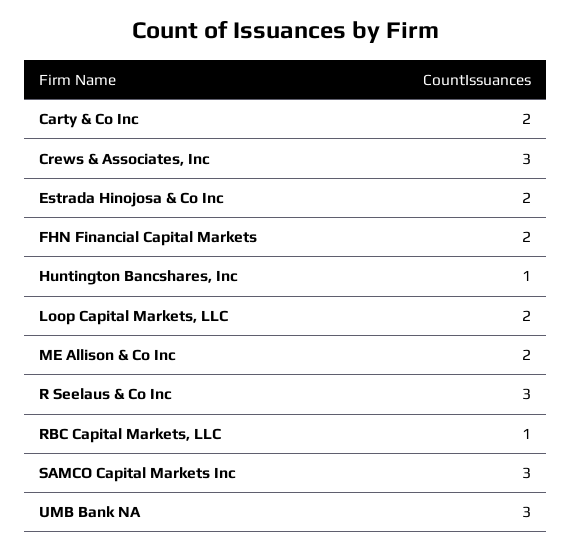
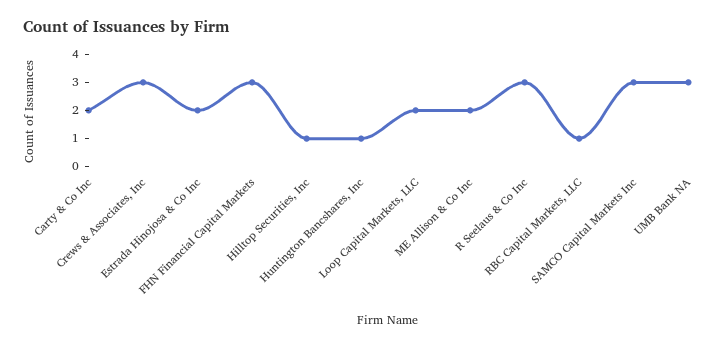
  {
    "Carty & Co Inc": 2,
    "Crews & Associates, Inc": 3,
    "Estrada Hinojosa & Co Inc": 2,
-   "FHN Financial Capital Markets": 2,
+   "FHN Financial Capital Markets": 3,
    "Huntington Bancshares, Inc": 1,
    "Loop Capital Markets, LLC": 2,
    "ME Allison & Co Inc": 2,
    "R Seelaus & Co Inc": 3,
    "RBC Capital Markets, LLC": 1,
    "SAMCO Capital Markets Inc": 3,
-   "UMB Bank NA": 3
+   "UMB Bank NA": 3,
+   "Hilltop Securities, Inc": 1
  }

